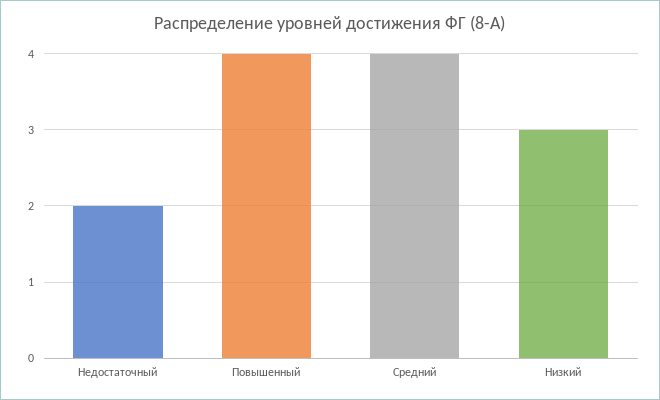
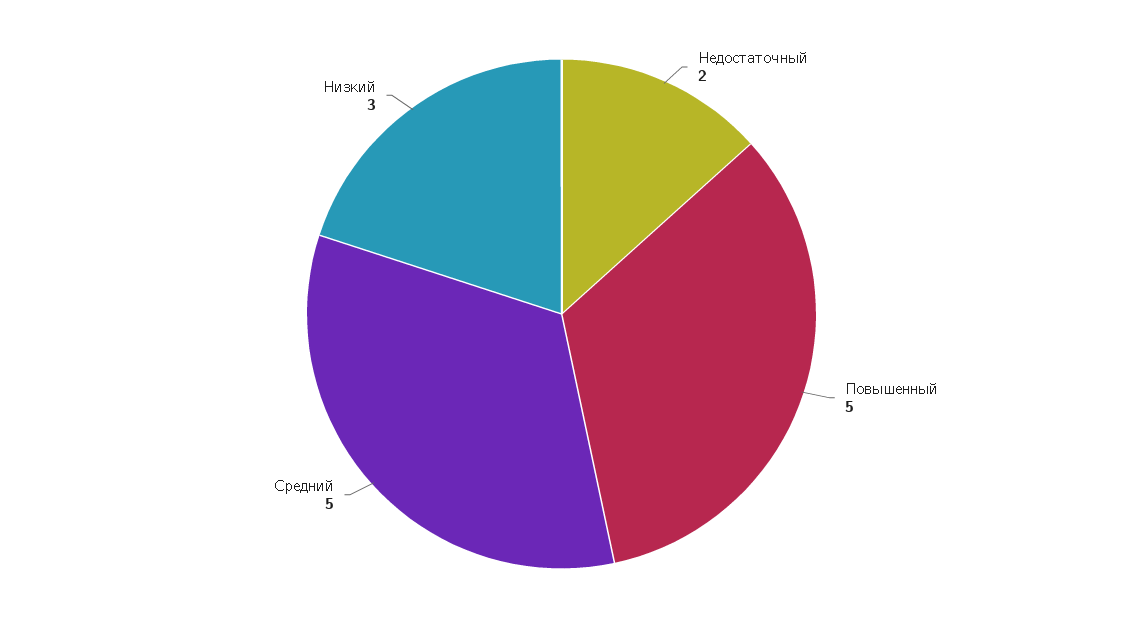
  {
    "Недостаточный": 2,
-   "Повышенный": 4,
+   "Повышенный": 5,
-   "Средний": 4,
+   "Средний": 5,
    "Низкий": 3
  }

